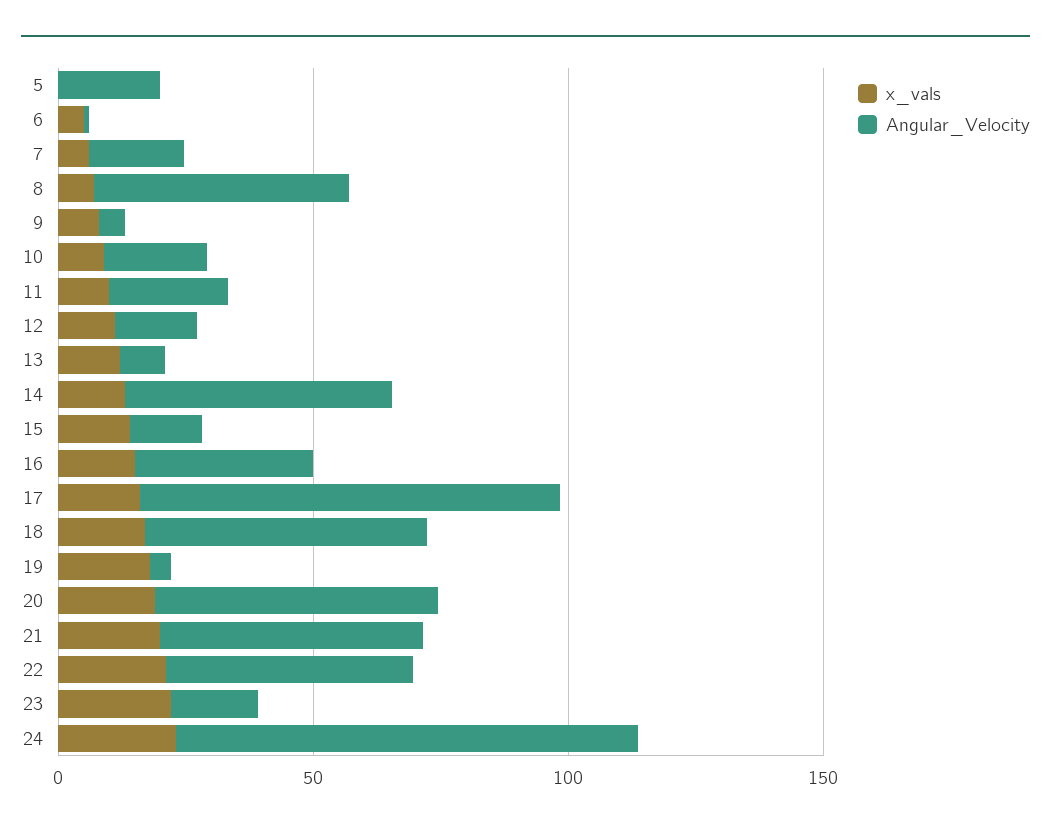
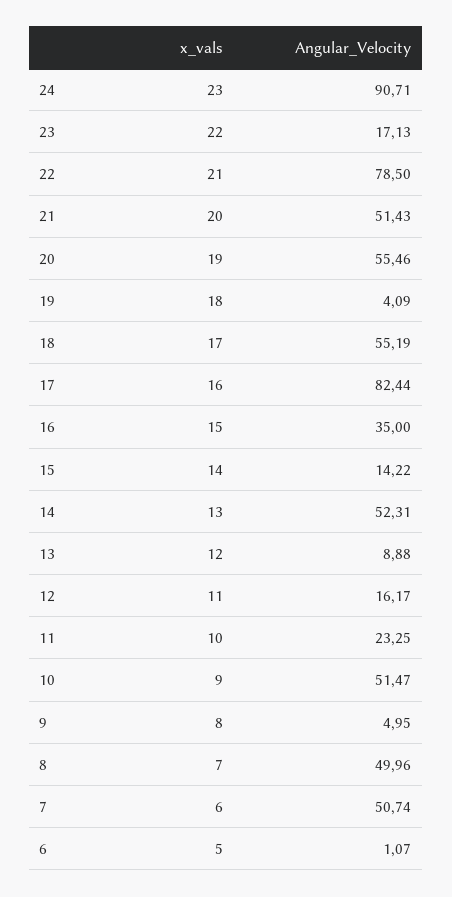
  {
    "x_vals": {
-     "5": 0,
      "6": 5,
      "7": 6,
      "8": 7,
      "9": 8,
      "10": 9,
      "11": 10,
      "12": 11,
      "13": 12,
      "14": 13,
      "15": 14,
      "16": 15,
      "17": 16,
      "18": 17,
      "19": 18,
      "20": 19,
      "21": 20,
      "22": 21,
      "23": 22,
      "24": 23
    },
    "Angular_Velocity": {
-     "5": 20,
      "6": 1.07,
-     "7": 20,
+     "7": 50.74,
      "8": 49.96,
      "9": 4.95,
-     "10": 20,
+     "10": 51.47,
      "11": 23.25,
      "12": 16.17,
      "13": 8.88,
      "14": 52.31,
      "15": 14.22,
      "16": 35,
      "17": 82.44,
      "18": 55.19,
      "19": 4.09,
      "20": 55.46,
      "21": 51.43,
-     "22": 50,
+     "22": 78.5,
      "23": 17.13,
      "24": 90.71
    }
  }

